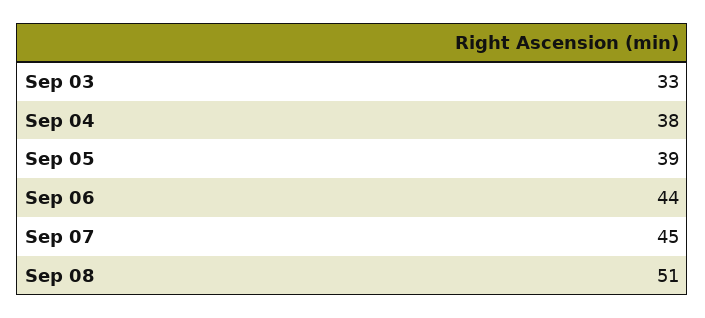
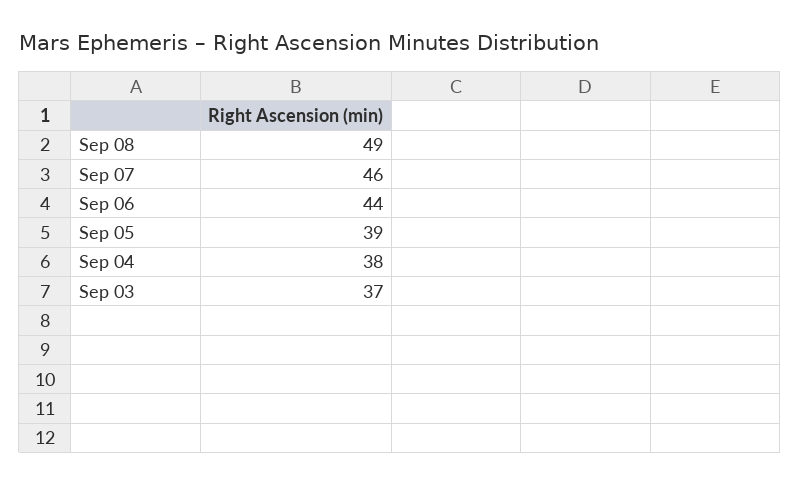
  {
-   "Sep 03": 33,
+   "Sep 03": 37,
    "Sep 04": 38,
    "Sep 05": 39,
    "Sep 06": 44,
-   "Sep 07": 45,
+   "Sep 07": 46,
-   "Sep 08": 51
+   "Sep 08": 49
  }

